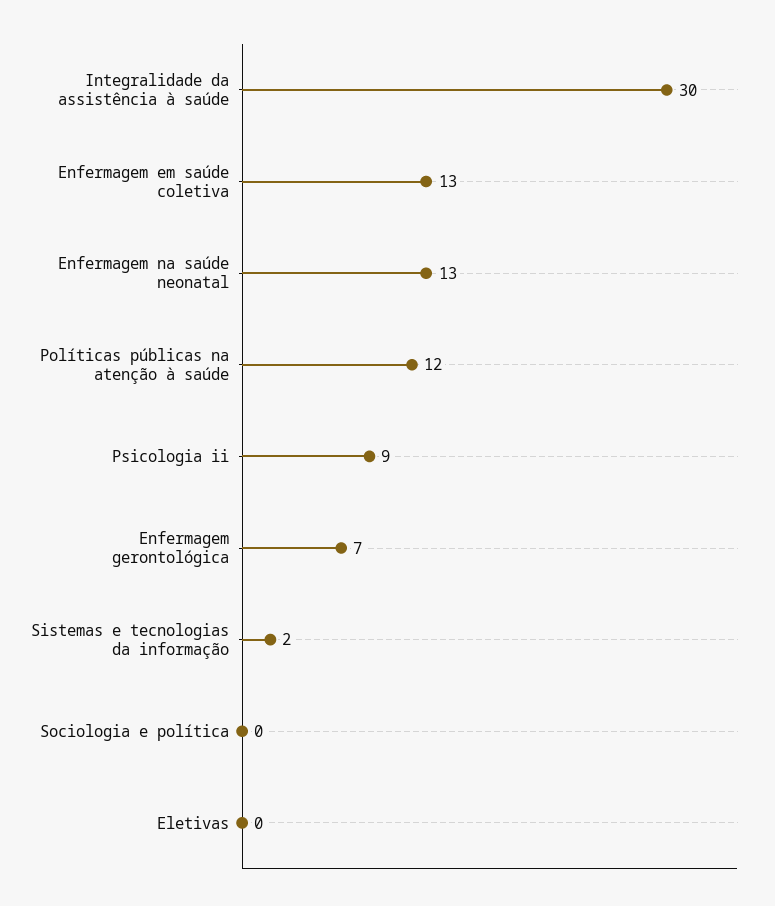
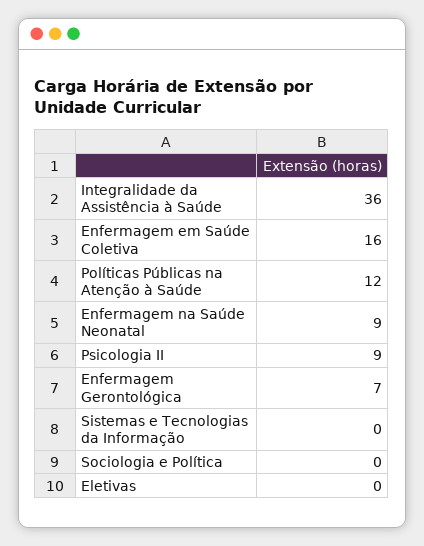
  {
-   "Integralidade da assistência à saúde": 30,
+   "Integralidade da assistência à saúde": 36,
-   "Enfermagem em saúde coletiva": 13,
+   "Enfermagem em saúde coletiva": 16,
-   "Enfermagem na saúde neonatal": 13,
+   "Enfermagem na saúde neonatal": 9,
    "Políticas públicas na atenção à saúde": 12,
    "Psicologia ii": 9,
    "Enfermagem gerontológica": 7,
-   "Sistemas e tecnologias da informação": 2,
+   "Sistemas e tecnologias da informação": 0,
    "Sociologia e política": 0,
    "Eletivas": 0
  }

